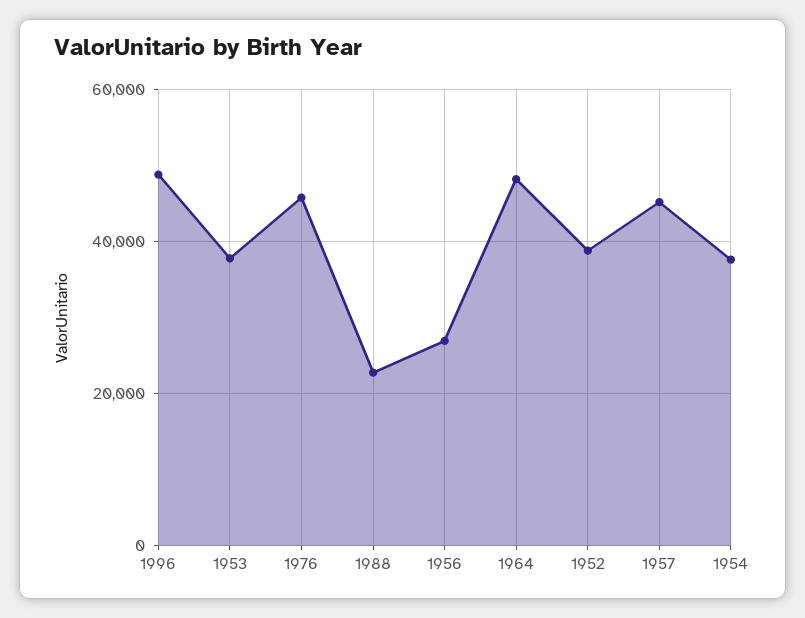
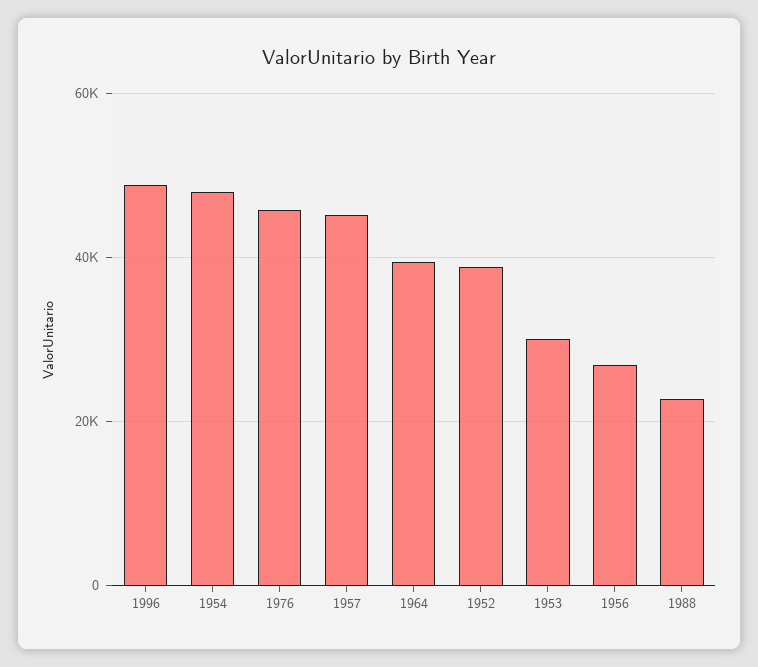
  {
    "1996": 48000,
-   "1953": 38000,
+   "1953": 30000,
    "1976": 46000,
    "1988": 22000,
    "1956": 26000,
-   "1964": 48000,
+   "1964": 40000,
    "1952": 38000,
    "1957": 46000,
-   "1954": 38000
+   "1954": 48000
  }

